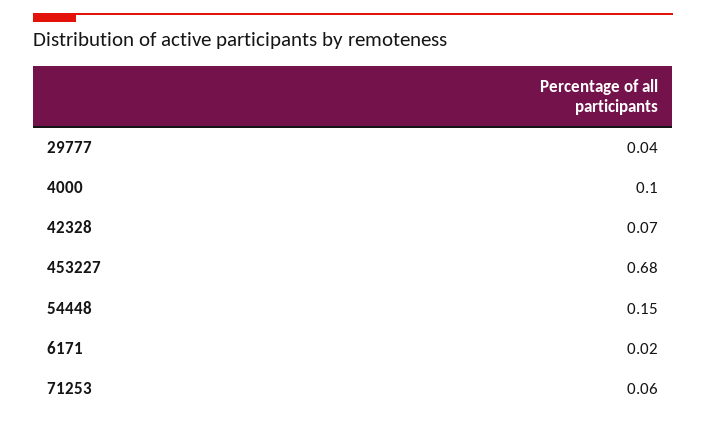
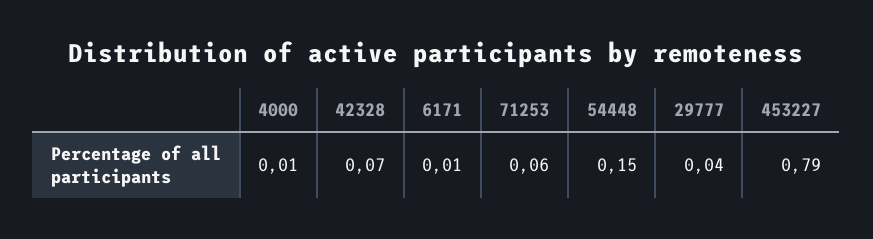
  {
    "29777": 0.04,
-   "4000": 0.1,
+   "4000": 0.01,
    "42328": 0.07,
-   "453227": 0.68,
+   "453227": 0.79,
    "54448": 0.15,
-   "6171": 0.02,
+   "6171": 0.01,
    "71253": 0.06
  }

